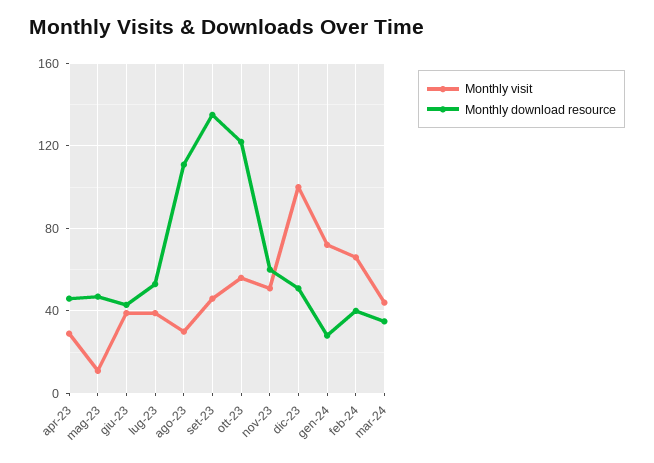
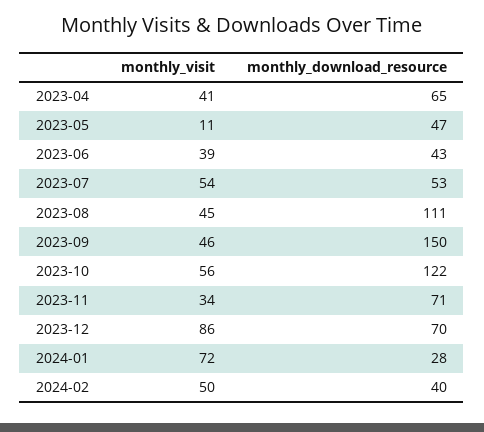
  {
    "Monthly visit": {
-     "apr-23": 30,
+     "apr-23": 41,
      "mag-23": 11,
      "giu-23": 39,
-     "lug-23": 40,
+     "lug-23": 54,
-     "ago-23": 30,
+     "ago-23": 45,
      "set-23": 46,
      "ott-23": 56,
-     "nov-23": 50,
+     "nov-23": 34,
-     "dic-23": 100,
+     "dic-23": 86,
      "gen-24": 72,
-     "feb-24": 65,
+     "feb-24": 50
-     "mar-24": 45
    },
    "Monthly download resource": {
-     "apr-23": 45,
+     "apr-23": 65,
      "mag-23": 47,
      "giu-23": 43,
      "lug-23": 53,
      "ago-23": 111,
-     "set-23": 135,
+     "set-23": 150,
      "ott-23": 122,
-     "nov-23": 60,
+     "nov-23": 71,
-     "dic-23": 50,
+     "dic-23": 70,
      "gen-24": 28,
-     "feb-24": 40,
+     "feb-24": 40
-     "mar-24": 35
    }
  }

